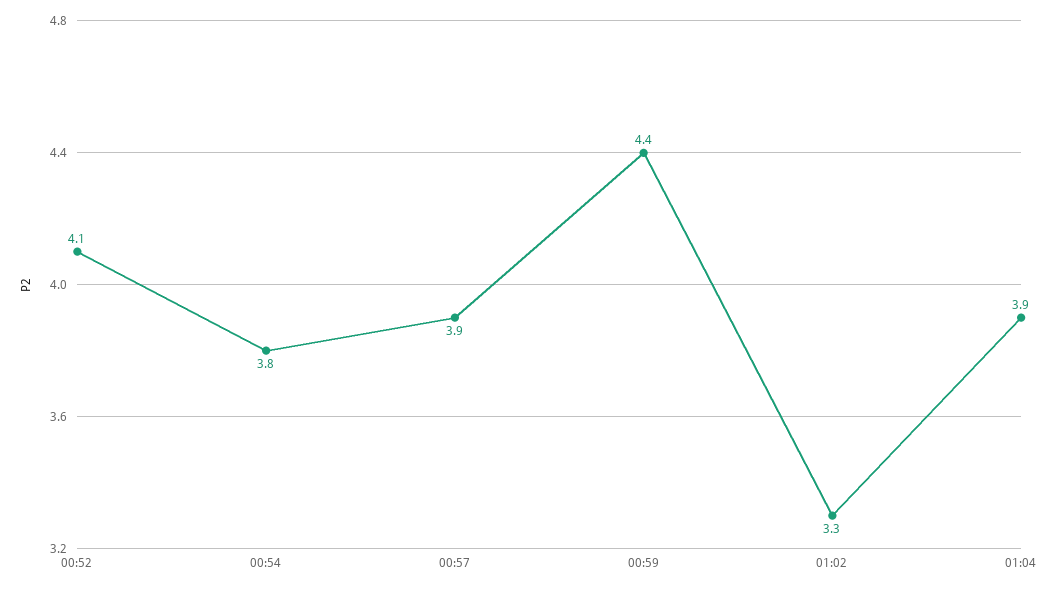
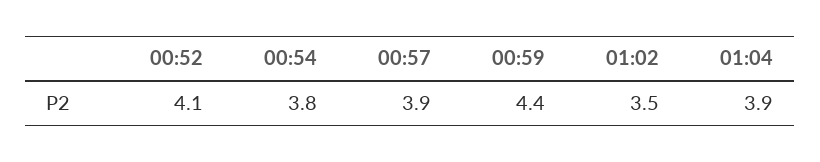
  {
    "00:52": 4.1,
    "00:54": 3.8,
    "00:57": 3.9,
    "00:59": 4.4,
-   "01:02": 3.3,
+   "01:02": 3.5,
    "01:04": 3.9
  }

